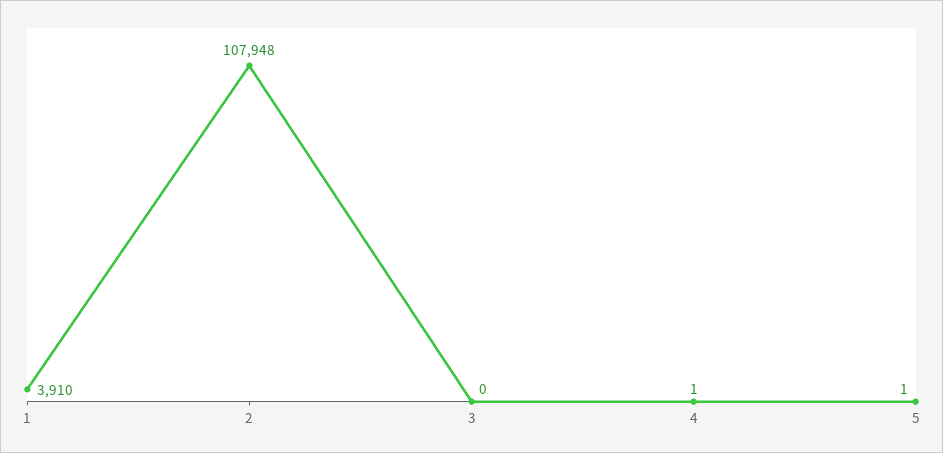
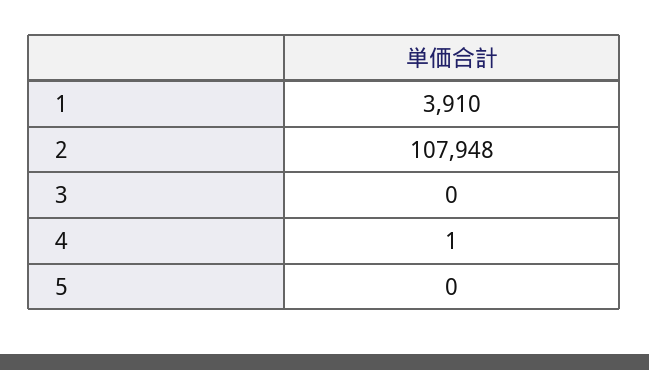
  {
    "1": 3910,
    "2": 107948,
    "3": 0,
    "4": 1,
-   "5": 1
+   "5": 0
  }

